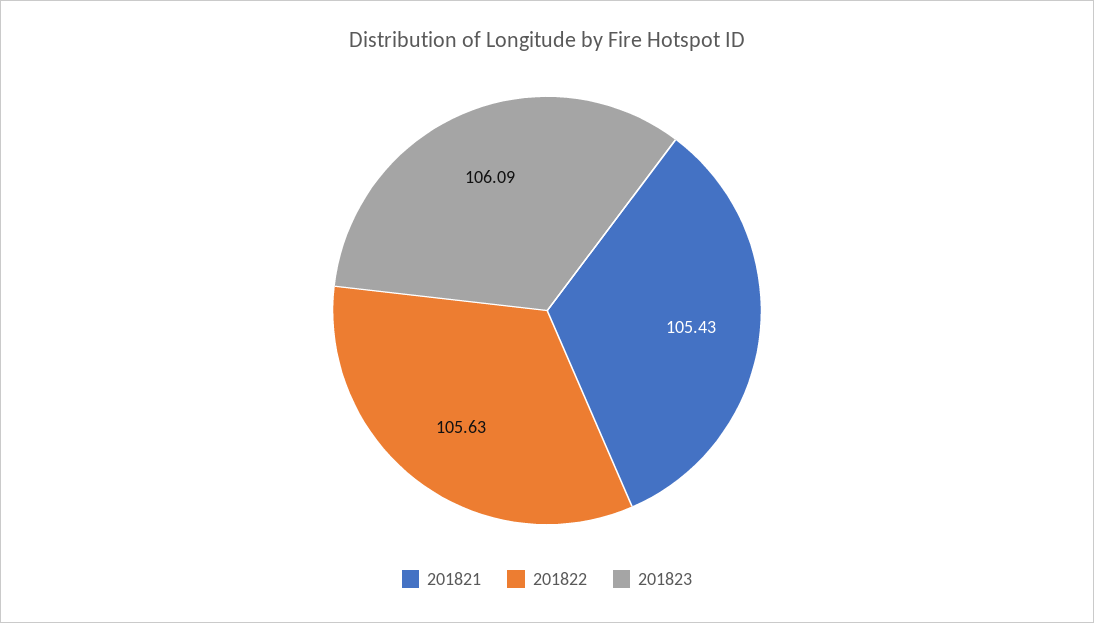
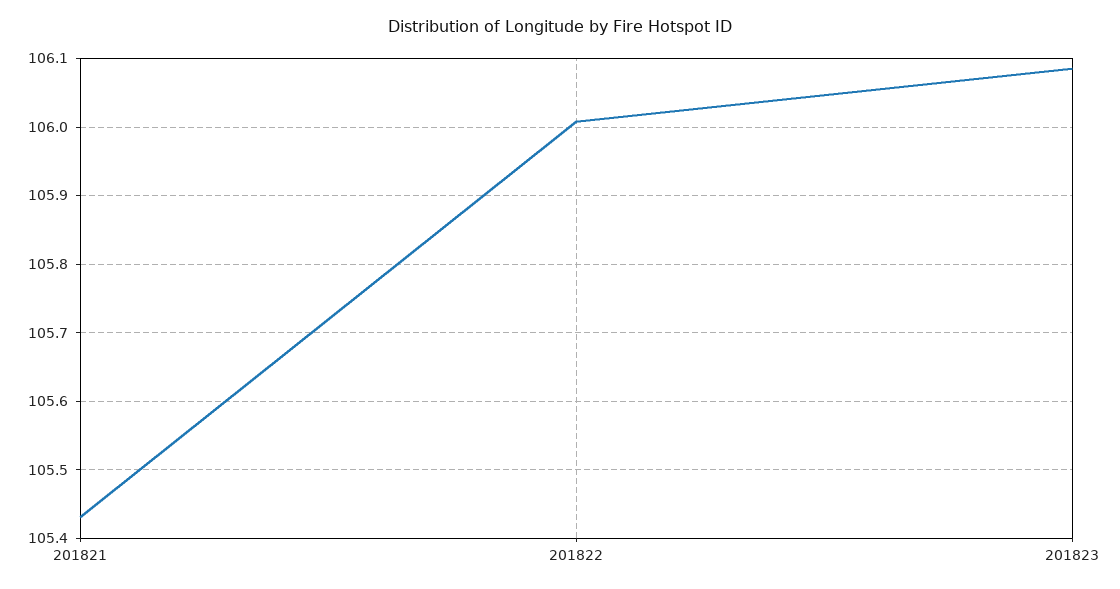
  {
    "201821": 105.43,
-   "201822": 105.63,
+   "201822": 106.01,
    "201823": 106.09
  }

